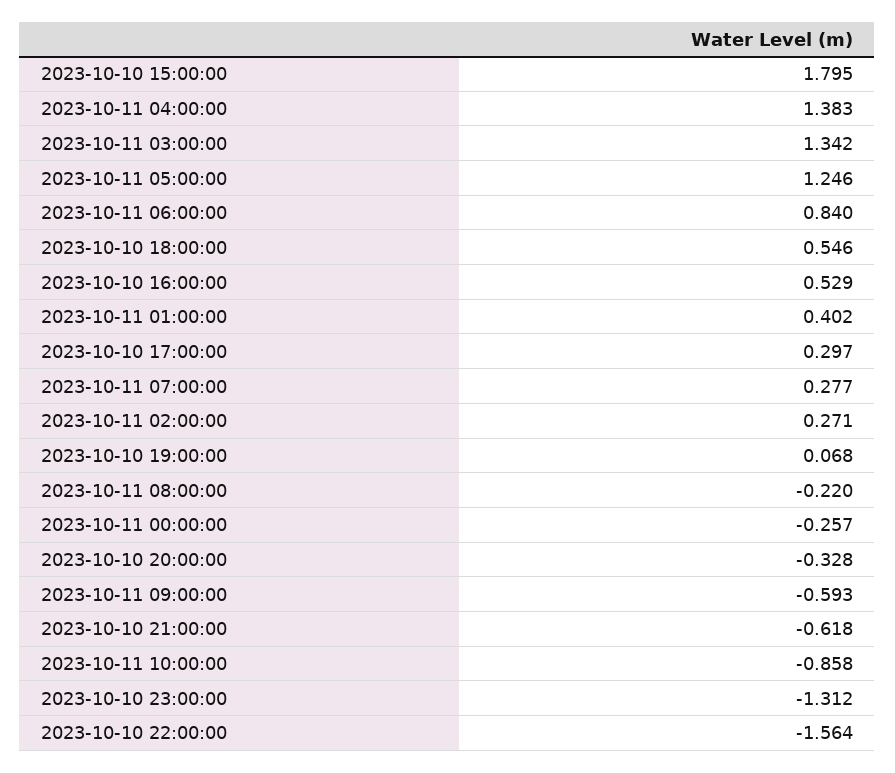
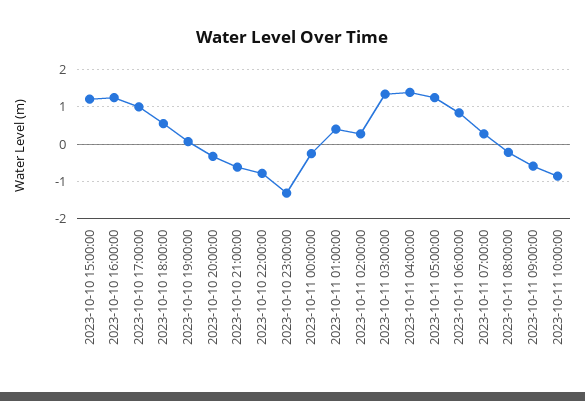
  {
-   "2023-10-10 15:00:00": 1.795,
+   "2023-10-10 15:00:00": 1.2,
    "2023-10-11 04:00:00": 1.383,
    "2023-10-11 03:00:00": 1.342,
    "2023-10-11 05:00:00": 1.246,
    "2023-10-11 06:00:00": 0.84,
    "2023-10-10 18:00:00": 0.546,
-   "2023-10-10 16:00:00": 0.529,
+   "2023-10-10 16:00:00": 1.2,
    "2023-10-11 01:00:00": 0.402,
-   "2023-10-10 17:00:00": 0.297,
+   "2023-10-10 17:00:00": 1,
    "2023-10-11 07:00:00": 0.277,
    "2023-10-11 02:00:00": 0.271,
    "2023-10-10 19:00:00": 0.068,
    "2023-10-11 08:00:00": -0.22,
    "2023-10-11 00:00:00": -0.257,
    "2023-10-10 20:00:00": -0.328,
    "2023-10-11 09:00:00": -0.593,
    "2023-10-10 21:00:00": -0.618,
    "2023-10-11 10:00:00": -0.858,
    "2023-10-10 23:00:00": -1.312,
-   "2023-10-10 22:00:00": -1.564
+   "2023-10-10 22:00:00": -0.8
  }

